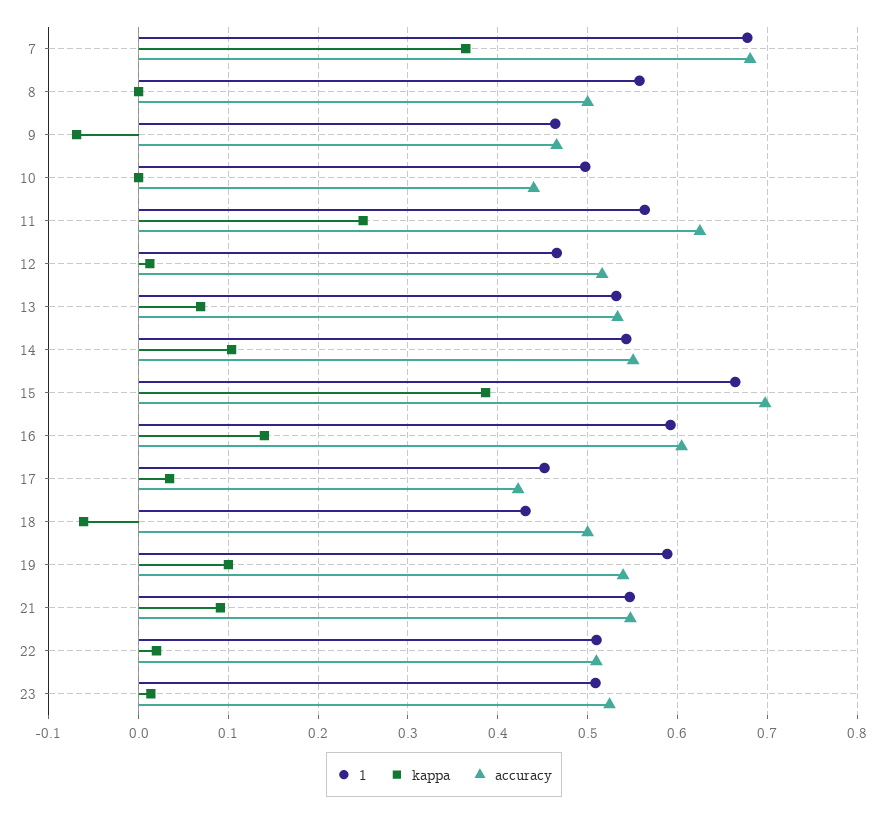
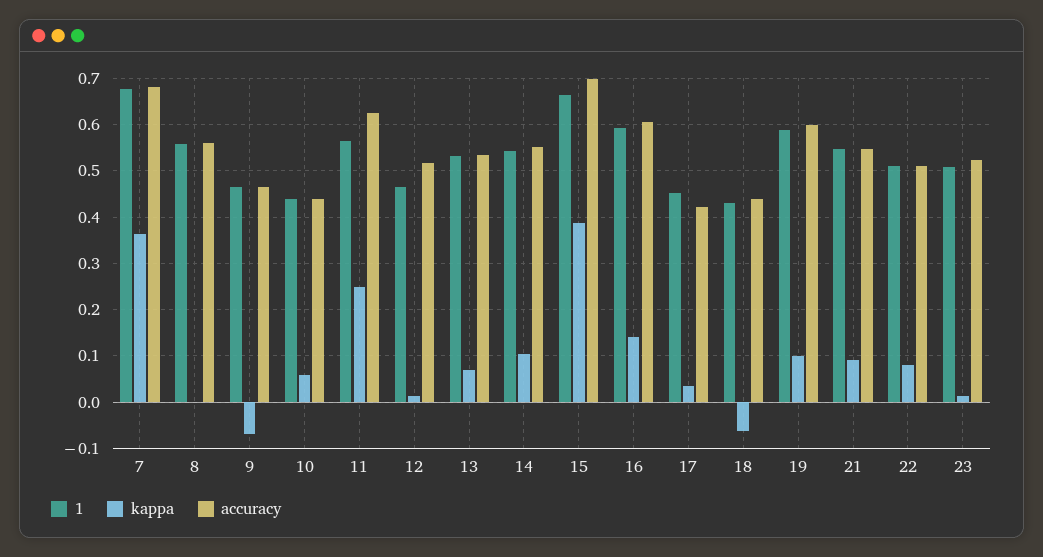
  {
    "1": {
      "7": 0.68,
      "8": 0.56,
      "9": 0.46,
-     "10": 0.5,
+     "10": 0.44,
      "11": 0.56,
      "12": 0.47,
      "13": 0.53,
      "14": 0.54,
      "15": 0.66,
      "16": 0.59,
      "17": 0.45,
      "18": 0.43,
      "19": 0.59,
      "21": 0.55,
      "22": 0.51,
      "23": 0.51
    },
    "kappa": {
      "7": 0.36,
      "8": 0,
      "9": -0.07,
-     "10": 0,
+     "10": 0.06,
      "11": 0.25,
      "12": 0.01,
      "13": 0.07,
      "14": 0.1,
      "15": 0.39,
      "16": 0.14,
      "17": 0.03,
      "18": -0.06,
      "19": 0.1,
      "21": 0.09,
-     "22": 0.02,
+     "22": 0.08,
      "23": 0.01
    },
    "accuracy": {
      "7": 0.68,
-     "8": 0.5,
+     "8": 0.56,
      "9": 0.47,
      "10": 0.44,
      "11": 0.63,
      "12": 0.52,
      "13": 0.53,
      "14": 0.55,
      "15": 0.7,
      "16": 0.6,
      "17": 0.42,
-     "18": 0.5,
+     "18": 0.44,
-     "19": 0.54,
+     "19": 0.6,
      "21": 0.55,
      "22": 0.51,
      "23": 0.52
    }
  }

